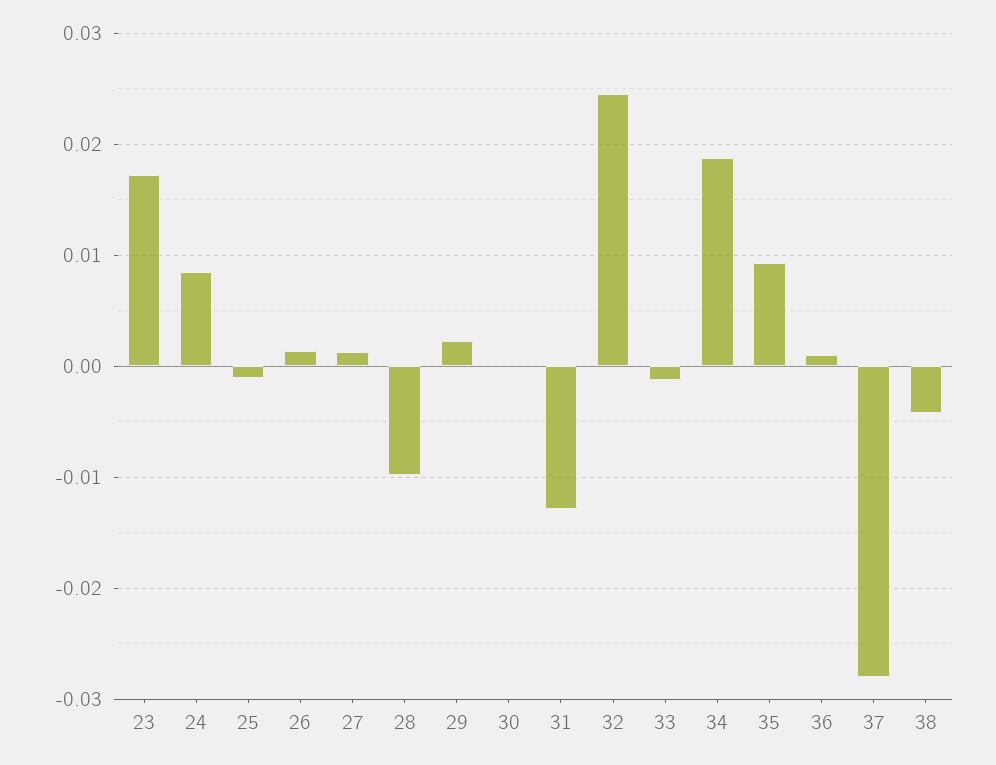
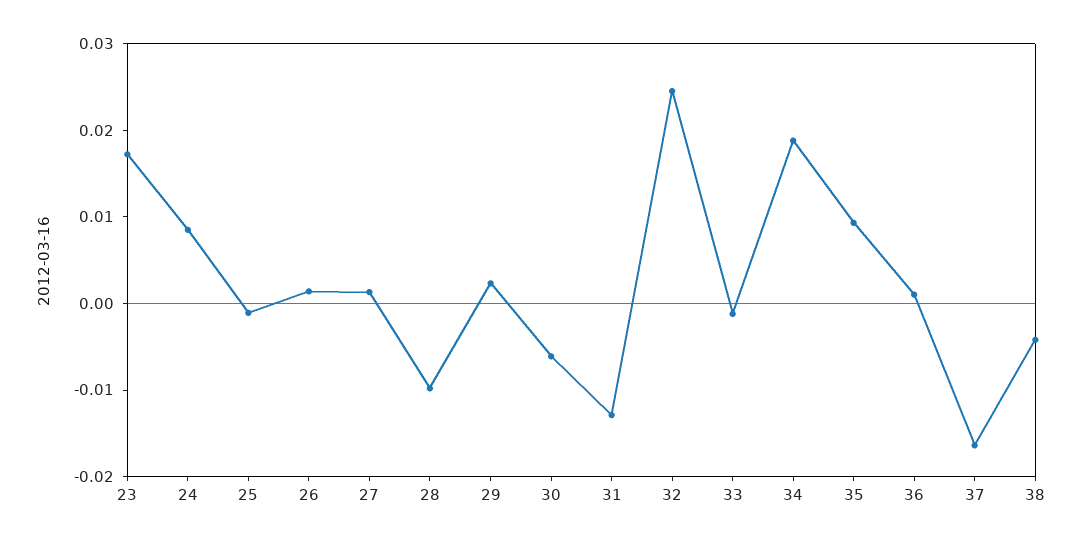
  {
    "23": 0.017,
    "24": 0.009,
    "25": -0.001,
    "26": 0.001,
    "27": 0.001,
    "28": -0.01,
    "29": 0.002,
-   "30": 0,
+   "30": -0.006,
    "31": -0.013,
    "32": 0.025,
    "33": -0.001,
    "34": 0.019,
    "35": 0.009,
    "36": 0.001,
-   "37": -0.028,
+   "37": -0.016,
    "38": -0.004
  }

